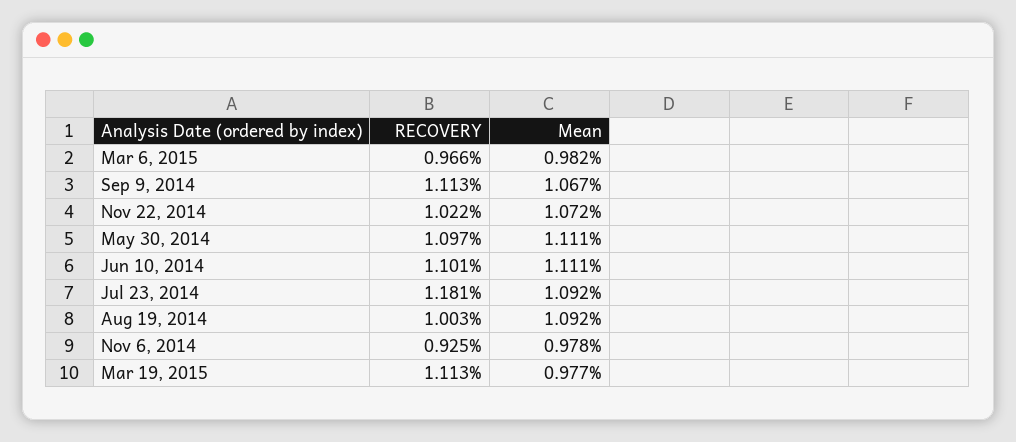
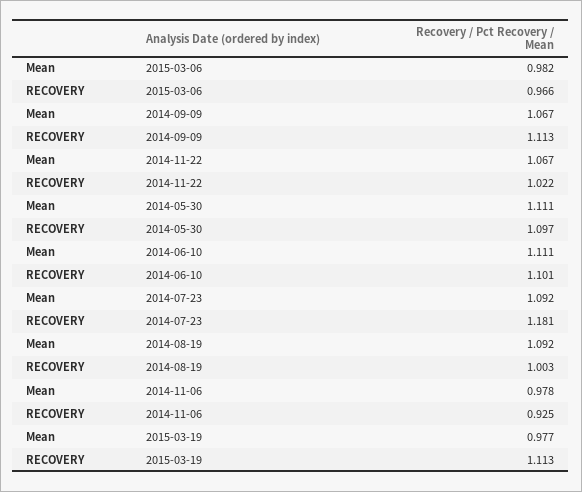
  {
    "RECOVERY": {
      "Mar 6, 2015": 0.966,
      "Sep 9, 2014": 1.113,
      "Nov 22, 2014": 1.022,
      "May 30, 2014": 1.097,
      "Jun 10, 2014": 1.101,
      "Jul 23, 2014": 1.181,
      "Aug 19, 2014": 1.003,
      "Nov 6, 2014": 0.925,
      "Mar 19, 2015": 1.113
    },
    "Mean": {
      "Mar 6, 2015": 0.982,
      "Sep 9, 2014": 1.067,
-     "Nov 22, 2014": 1.072,
+     "Nov 22, 2014": 1.067,
      "May 30, 2014": 1.111,
      "Jun 10, 2014": 1.111,
      "Jul 23, 2014": 1.092,
      "Aug 19, 2014": 1.092,
      "Nov 6, 2014": 0.978,
      "Mar 19, 2015": 0.977
    }
  }

